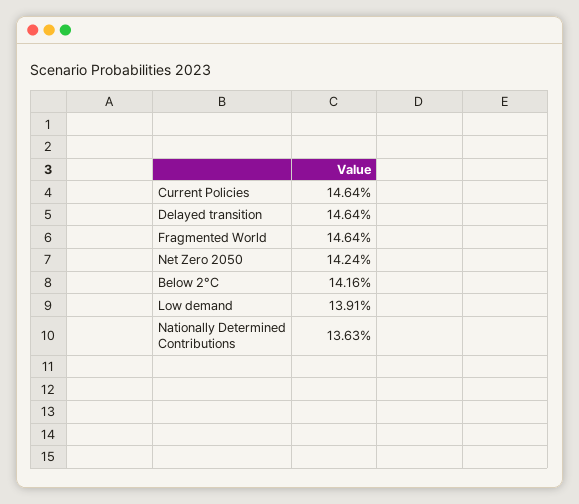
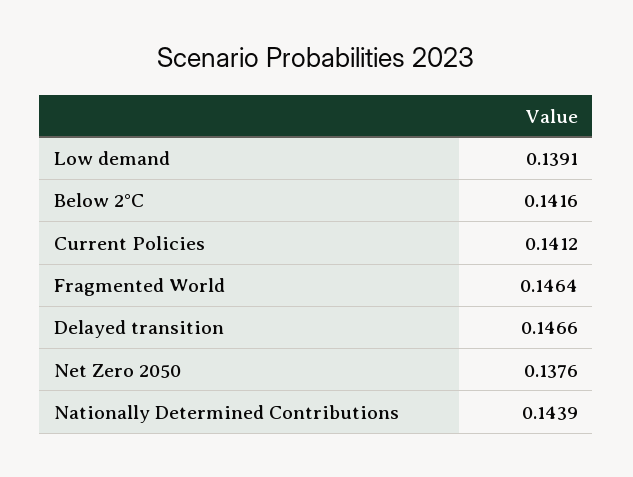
  {
-   "Current Policies": 0.1464,
+   "Current Policies": 0.1412,
-   "Delayed transition": 0.1464,
+   "Delayed transition": 0.1466,
    "Fragmented World": 0.1464,
-   "Net Zero 2050": 0.1424,
+   "Net Zero 2050": 0.1376,
    "Below 2°C": 0.1416,
    "Low demand": 0.1391,
-   "Nationally Determined Contributions": 0.1363
+   "Nationally Determined Contributions": 0.1439
  }

